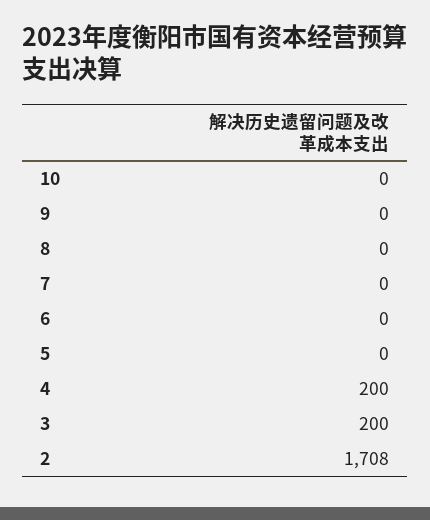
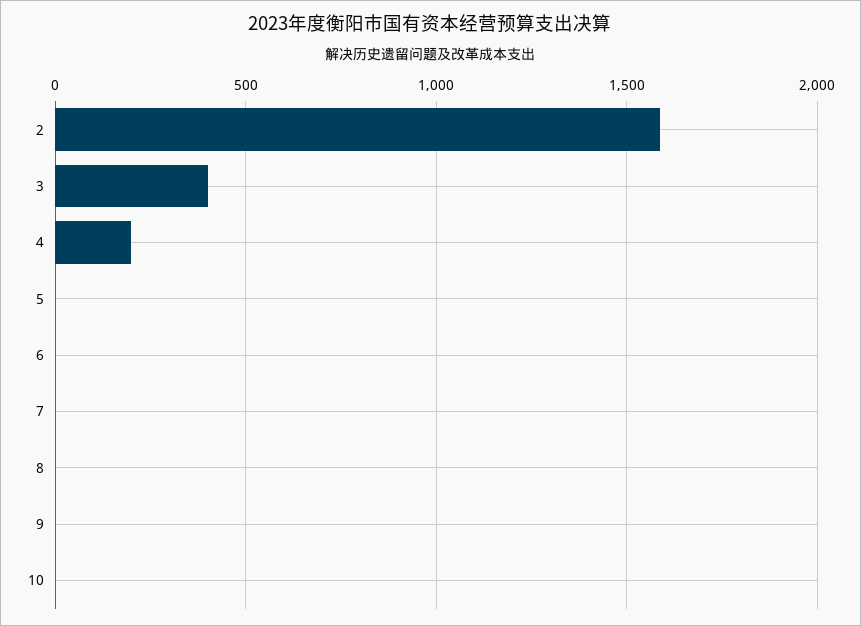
  {
    "10": 0,
    "9": 0,
    "8": 0,
    "7": 0,
    "6": 0,
    "5": 0,
    "4": 200,
-   "3": 200,
+   "3": 400,
-   "2": 1708
+   "2": 1600
  }

